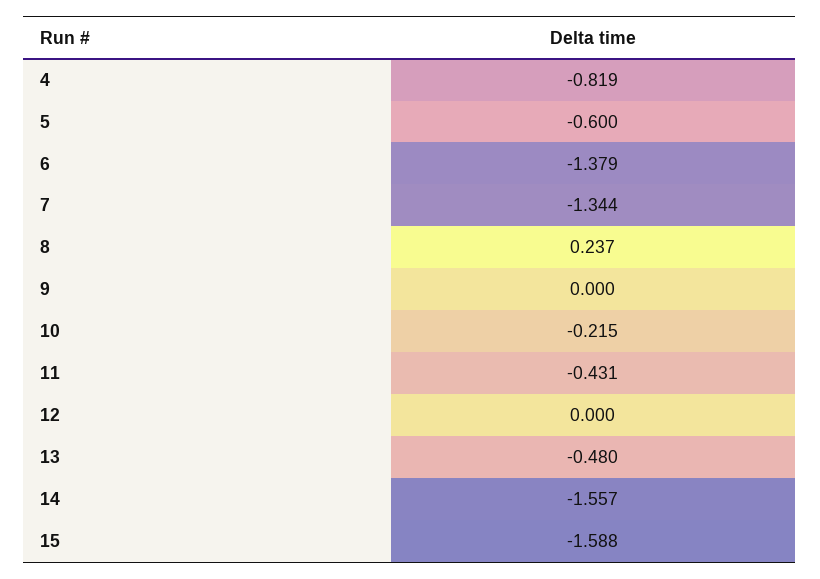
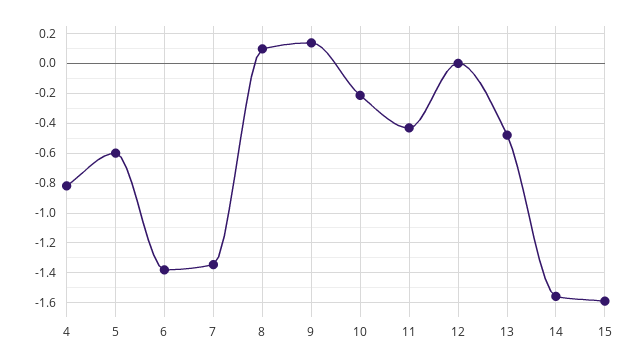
  {
    "4": -0.819,
    "5": -0.6,
    "6": -1.379,
    "7": -1.344,
-   "8": 0.237,
+   "8": 0.1,
-   "9": 0,
+   "9": 0.15,
    "10": -0.215,
    "11": -0.431,
    "12": 0,
    "13": -0.48,
    "14": -1.557,
    "15": -1.588
  }

